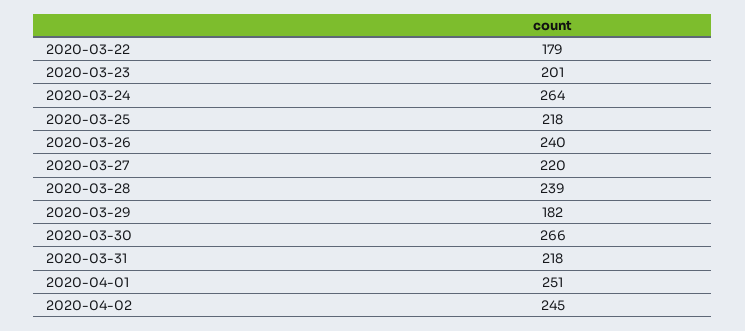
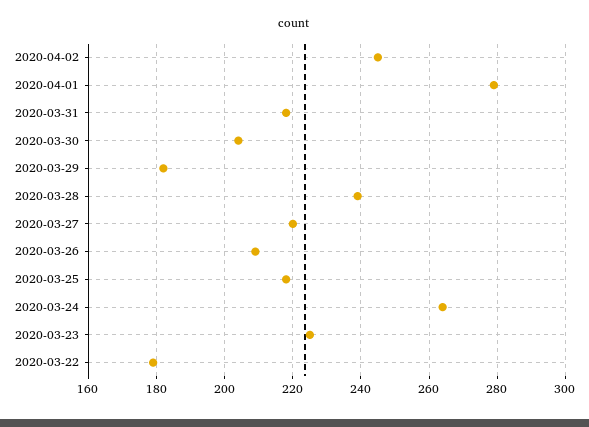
  {
    "2020-03-22": 179,
-   "2020-03-23": 201,
+   "2020-03-23": 225,
    "2020-03-24": 264,
    "2020-03-25": 218,
-   "2020-03-26": 240,
+   "2020-03-26": 210,
    "2020-03-27": 220,
    "2020-03-28": 239,
    "2020-03-29": 182,
-   "2020-03-30": 266,
+   "2020-03-30": 205,
    "2020-03-31": 218,
-   "2020-04-01": 251,
+   "2020-04-01": 280,
    "2020-04-02": 245
  }

